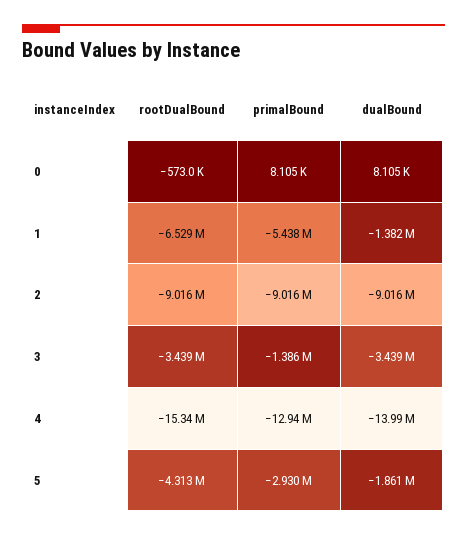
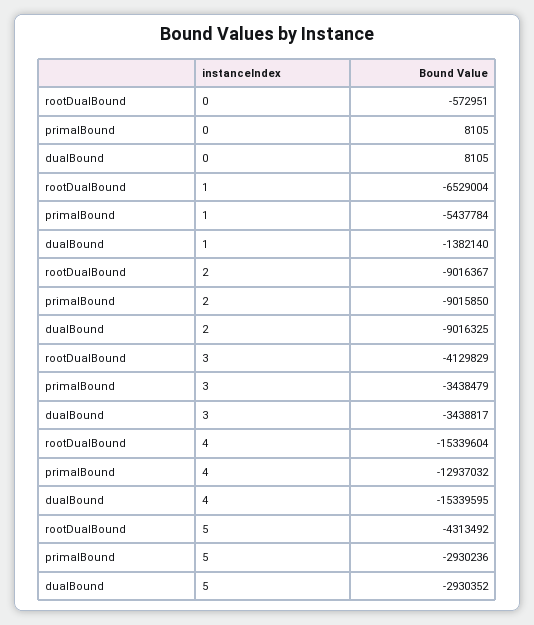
  {
    "rootDualBound": {
      "0": -572951,
      "1": -6529004,
      "2": -9016367,
-     "3": -3439000,
+     "3": -4129829,
      "4": -15339604,
      "5": -4313492
    },
    "primalBound": {
      "0": 8105,
      "1": -5437784,
      "2": -9015850,
-     "3": -1386000,
+     "3": -3438479,
      "4": -12937032,
      "5": -2930236
    },
    "dualBound": {
      "0": 8105,
      "1": -1382140,
      "2": -9016325,
      "3": -3438817,
-     "4": -13990000,
+     "4": -15339595,
-     "5": -1861000
+     "5": -2930352
    }
  }

